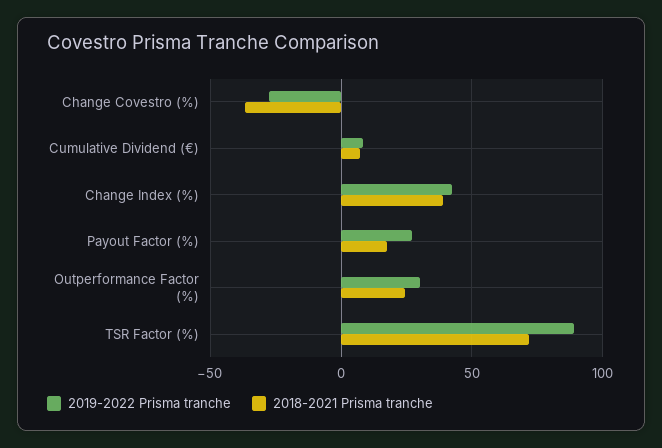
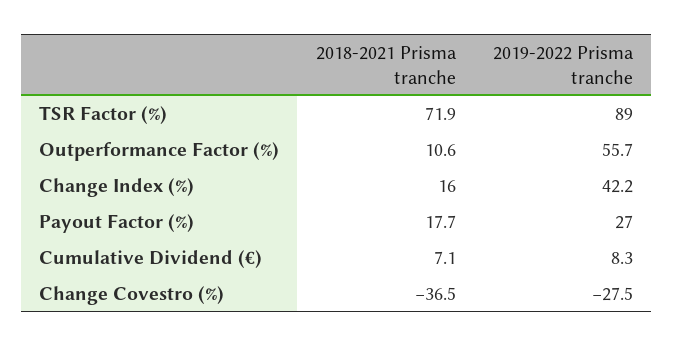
  {
    "2019-2022 Prisma tranche": {
      "Change Covestro (%)": -27.5,
      "Cumulative Dividend (€)": 8.3,
      "Change Index (%)": 42.2,
      "Payout Factor (%)": 27,
-     "Outperformance Factor (%)": 30,
+     "Outperformance Factor (%)": 55.7,
      "TSR Factor (%)": 89
    },
    "2018-2021 Prisma tranche": {
      "Change Covestro (%)": -36.5,
      "Cumulative Dividend (€)": 7.1,
-     "Change Index (%)": 40,
+     "Change Index (%)": 16,
      "Payout Factor (%)": 17.7,
-     "Outperformance Factor (%)": 25,
+     "Outperformance Factor (%)": 10.6,
      "TSR Factor (%)": 71.9
    }
  }

